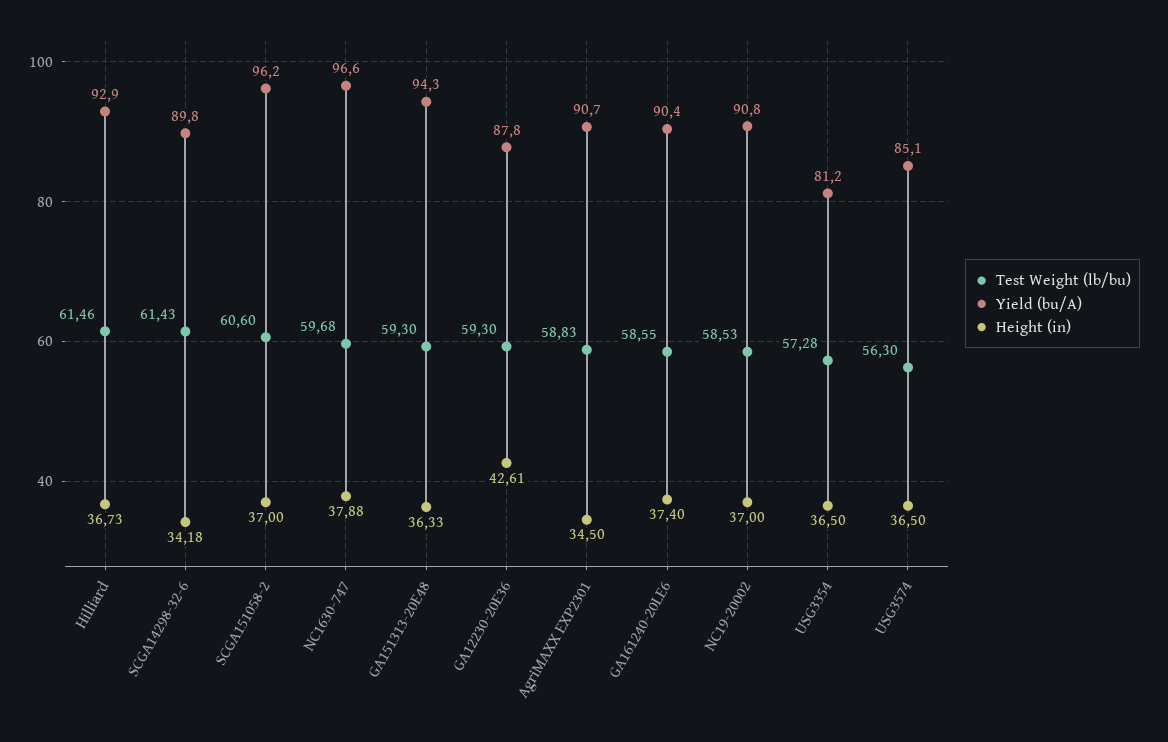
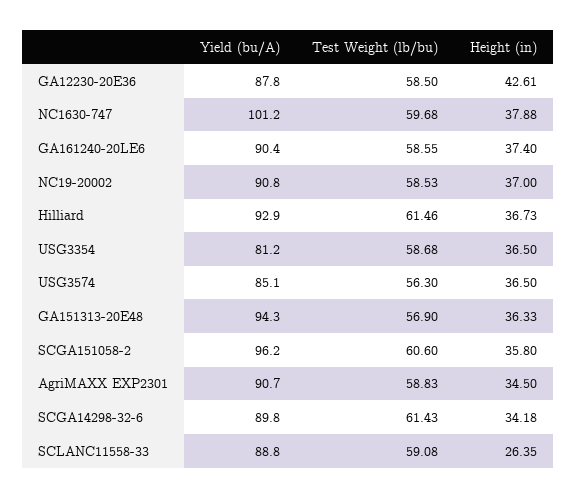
  {
    "Test Weight (lb/bu)": {
      "Hilliard": 61.46,
      "SCGA14298-32-6": 61.43,
      "SCGA151058-2": 60.6,
      "NC1630-747": 59.68,
-     "GA151313-20E48": 59.3,
+     "GA151313-20E48": 56.9,
-     "GA12230-20E36": 59.3,
+     "GA12230-20E36": 58.5,
      "AgriMAXX EXP2301": 58.83,
      "GA161240-20LE6": 58.55,
      "NC19-20002": 58.53,
-     "USG3354": 57.28,
+     "USG3354": 58.68,
-     "USG3574": 56.3
+     "USG3574": 56.3,
+     "SCLANC11558-33": 59.08
    },
    "Yield (bu/A)": {
      "Hilliard": 92.9,
      "SCGA14298-32-6": 89.8,
      "SCGA151058-2": 96.2,
-     "NC1630-747": 96.6,
+     "NC1630-747": 101.2,
      "GA151313-20E48": 94.3,
      "GA12230-20E36": 87.8,
      "AgriMAXX EXP2301": 90.7,
      "GA161240-20LE6": 90.4,
      "NC19-20002": 90.8,
      "USG3354": 81.2,
-     "USG3574": 85.1
+     "USG3574": 85.1,
+     "SCLANC11558-33": 88.8
    },
    "Height (in)": {
      "Hilliard": 36.73,
      "SCGA14298-32-6": 34.18,
-     "SCGA151058-2": 37,
+     "SCGA151058-2": 35.8,
      "NC1630-747": 37.88,
      "GA151313-20E48": 36.33,
      "GA12230-20E36": 42.61,
      "AgriMAXX EXP2301": 34.5,
      "GA161240-20LE6": 37.4,
      "NC19-20002": 37,
      "USG3354": 36.5,
-     "USG3574": 36.5
+     "USG3574": 36.5,
+     "SCLANC11558-33": 26.35
    }
  }

